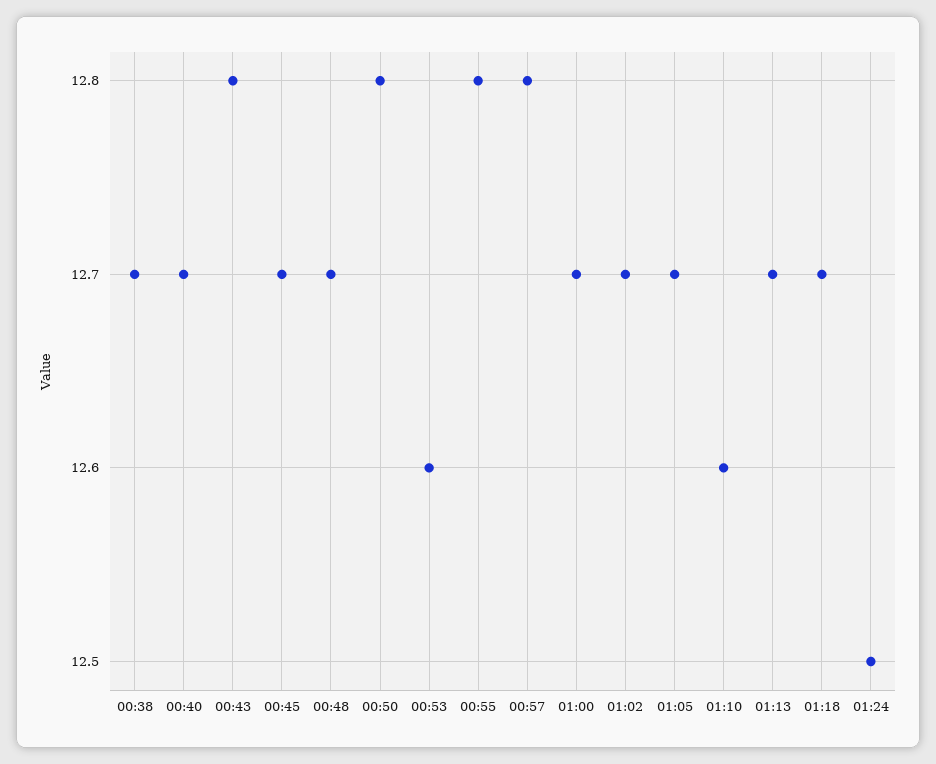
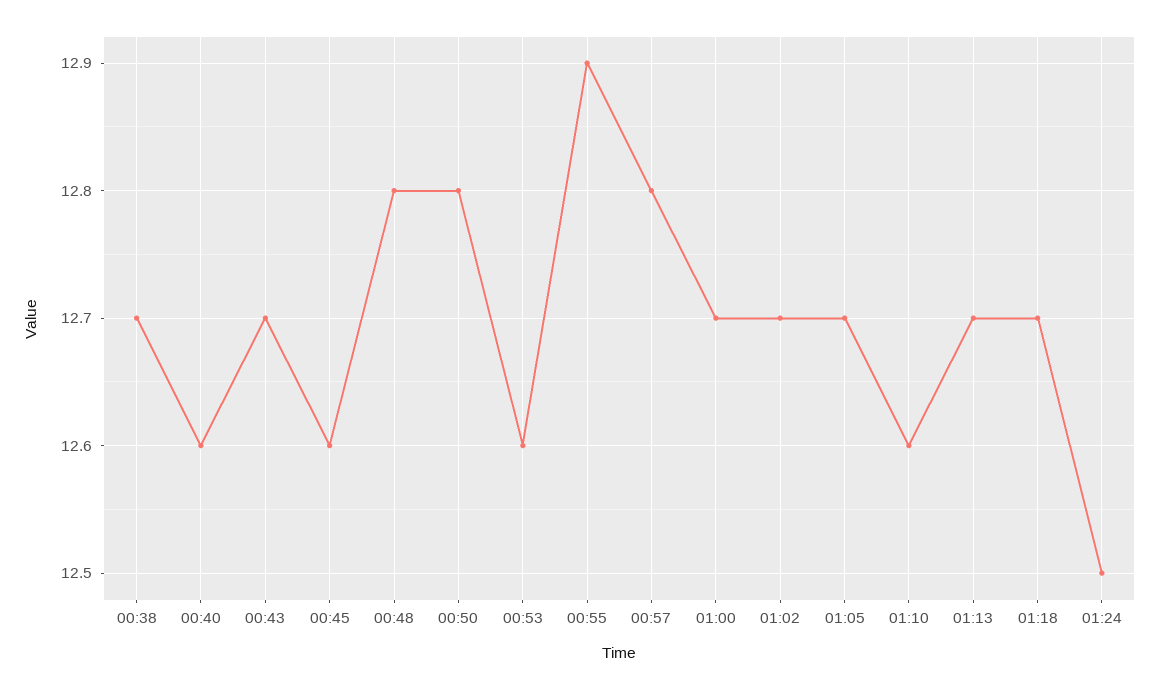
  {
    "00:38": 12.7,
-   "00:40": 12.7,
+   "00:40": 12.6,
-   "00:43": 12.8,
+   "00:43": 12.7,
-   "00:45": 12.7,
+   "00:45": 12.6,
-   "00:48": 12.7,
+   "00:48": 12.8,
    "00:50": 12.8,
    "00:53": 12.6,
-   "00:55": 12.8,
+   "00:55": 12.9,
    "00:57": 12.8,
    "01:00": 12.7,
    "01:02": 12.7,
    "01:05": 12.7,
    "01:10": 12.6,
    "01:13": 12.7,
    "01:18": 12.7,
    "01:24": 12.5
  }

